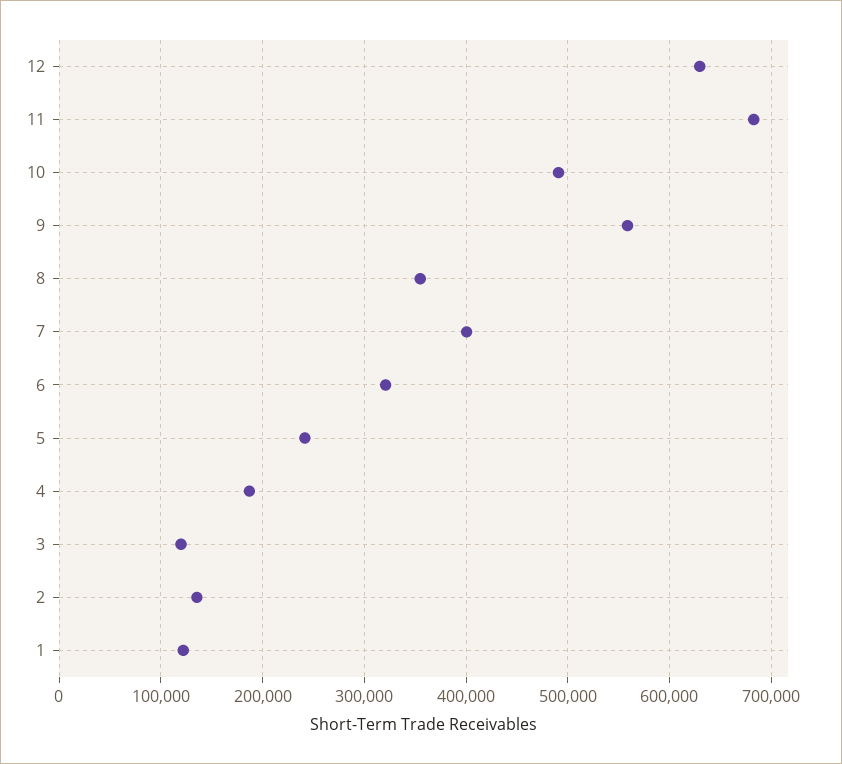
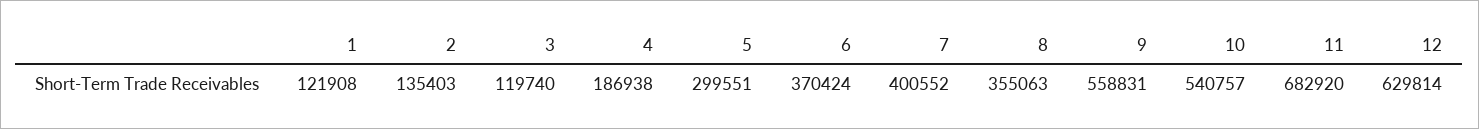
  {
    "12": 629814,
    "11": 682920,
-   "10": 490000,
+   "10": 540757,
    "9": 558831,
    "8": 355063,
    "7": 400552,
-   "6": 320000,
+   "6": 370424,
-   "5": 240000,
+   "5": 299551,
    "4": 186938,
    "3": 119740,
    "2": 135403,
    "1": 121908
  }

